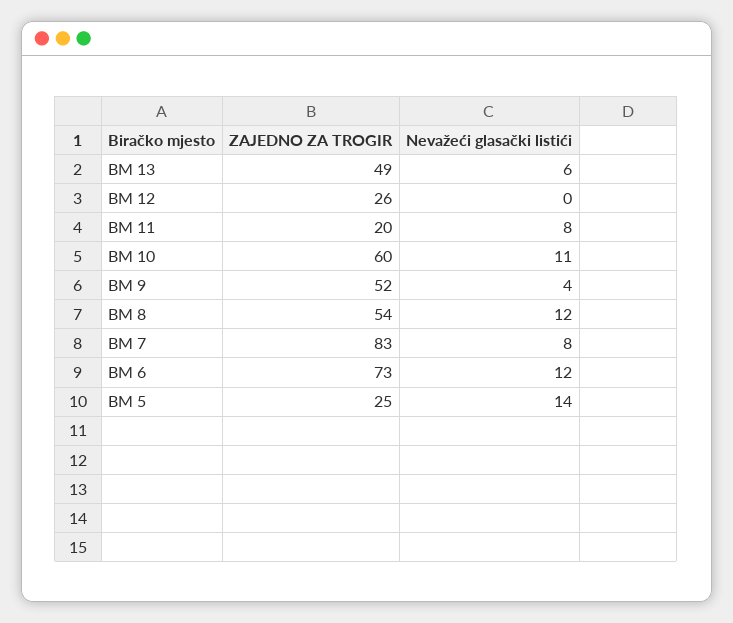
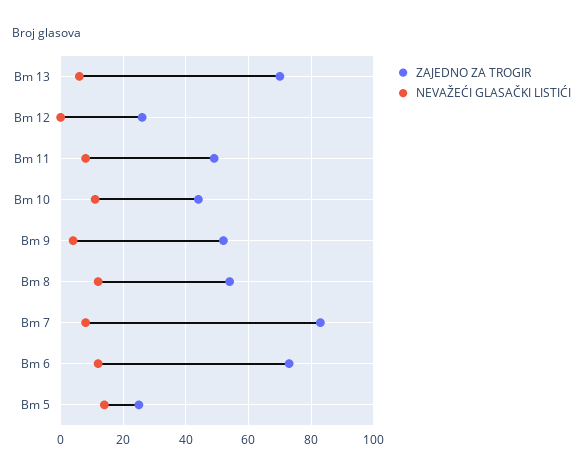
  {
    "ZAJEDNO ZA TROGIR": {
-     "BM 13": 49,
+     "BM 13": 70,
      "BM 12": 26,
-     "BM 11": 20,
+     "BM 11": 50,
-     "BM 10": 60,
+     "BM 10": 45,
      "BM 9": 52,
      "BM 8": 54,
      "BM 7": 83,
      "BM 6": 73,
      "BM 5": 25
    },
    "Nevažeći glasački listići": {
      "BM 13": 6,
      "BM 12": 0,
      "BM 11": 8,
      "BM 10": 11,
      "BM 9": 4,
      "BM 8": 12,
      "BM 7": 8,
      "BM 6": 12,
      "BM 5": 14
    }
  }

